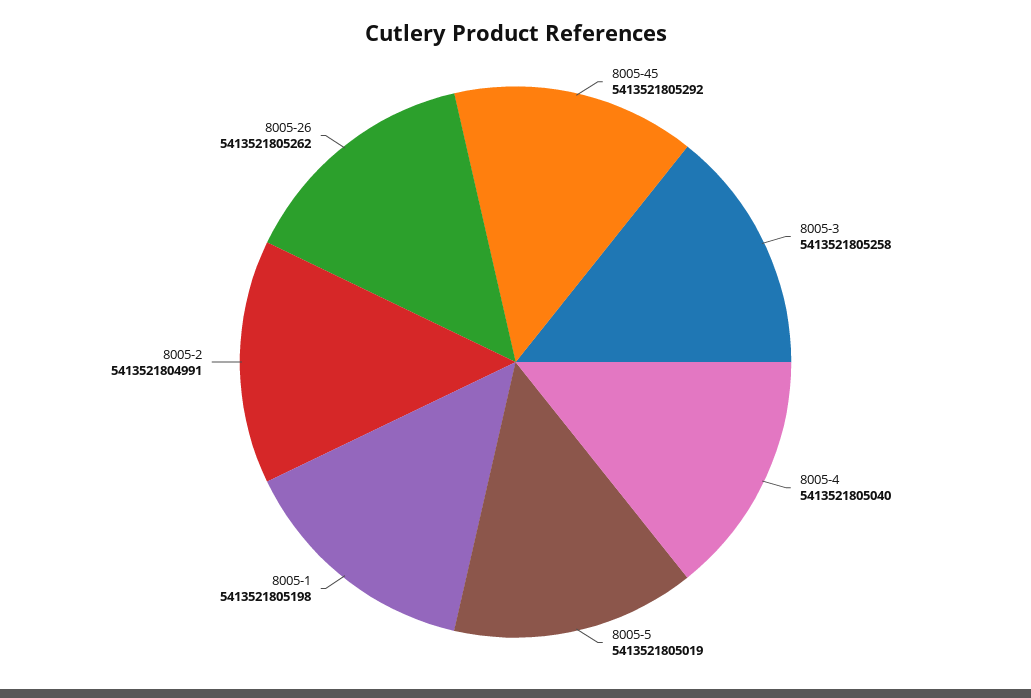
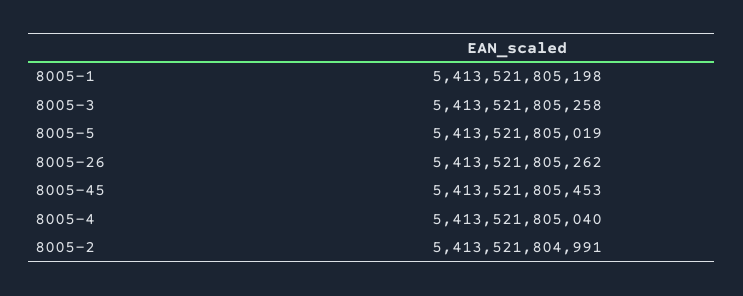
  {
-   "8005-45": 5413521805292,
+   "8005-45": 5413521805453,
    "8005-3": 5413521805258,
    "8005-4": 5413521805040,
    "8005-5": 5413521805019,
    "8005-1": 5413521805198,
    "8005-2": 5413521804991,
    "8005-26": 5413521805262
  }

